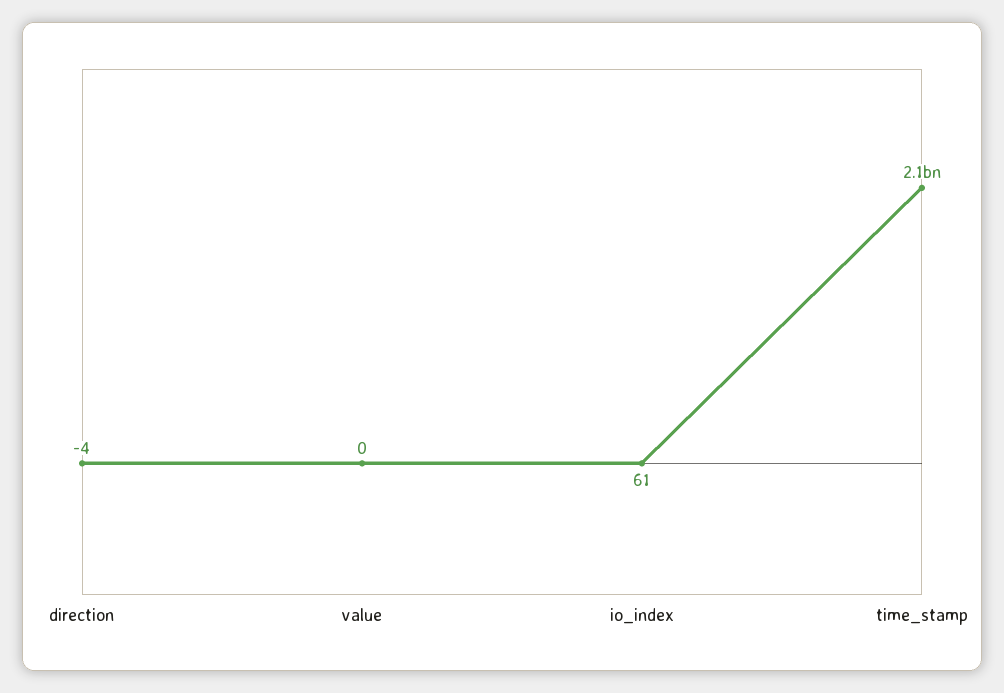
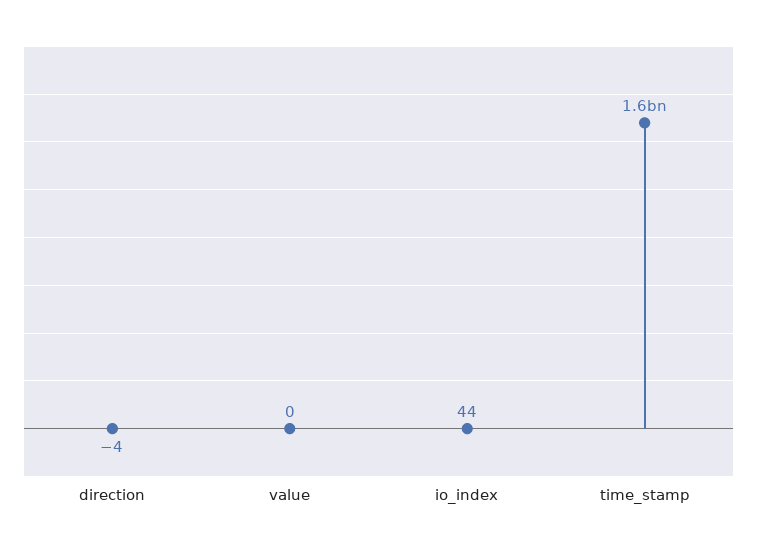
  {
    "direction": -4,
    "value": 0,
-   "io_index": 61,
+   "io_index": 44,
-   "time_stamp": 2100000000
+   "time_stamp": 1600000000
  }

